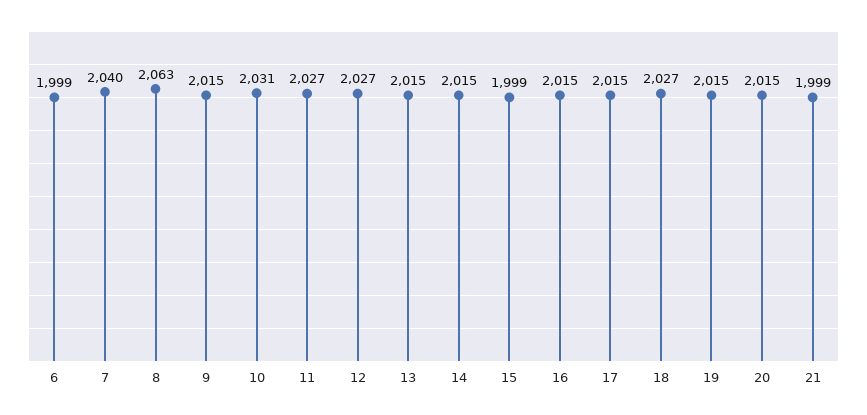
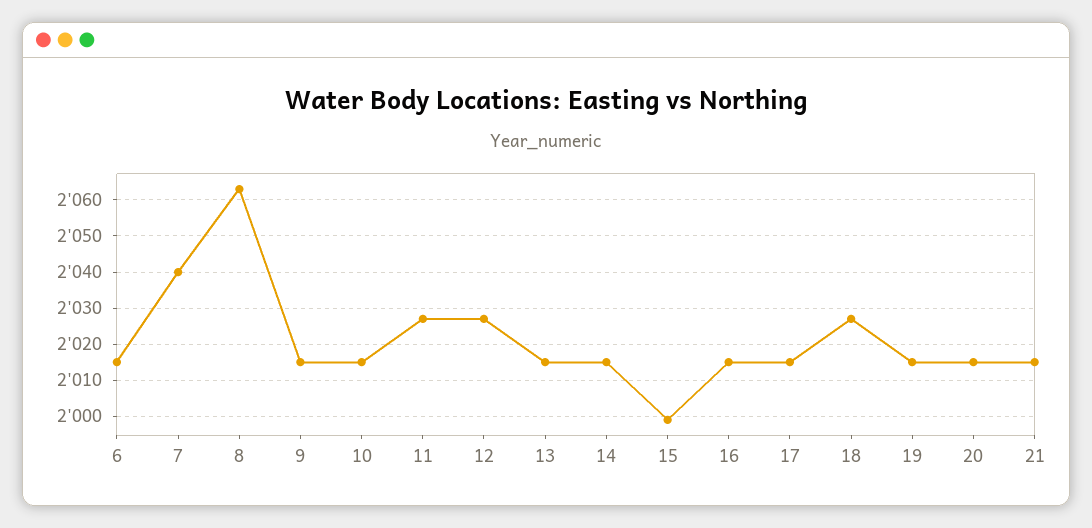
  {
-   "6": 1999,
+   "6": 2015,
    "7": 2040,
    "8": 2063,
    "9": 2015,
-   "10": 2031,
+   "10": 2015,
    "11": 2027,
    "12": 2027,
    "13": 2015,
    "14": 2015,
    "15": 1999,
    "16": 2015,
    "17": 2015,
    "18": 2027,
    "19": 2015,
    "20": 2015,
-   "21": 1999
+   "21": 2015
  }

